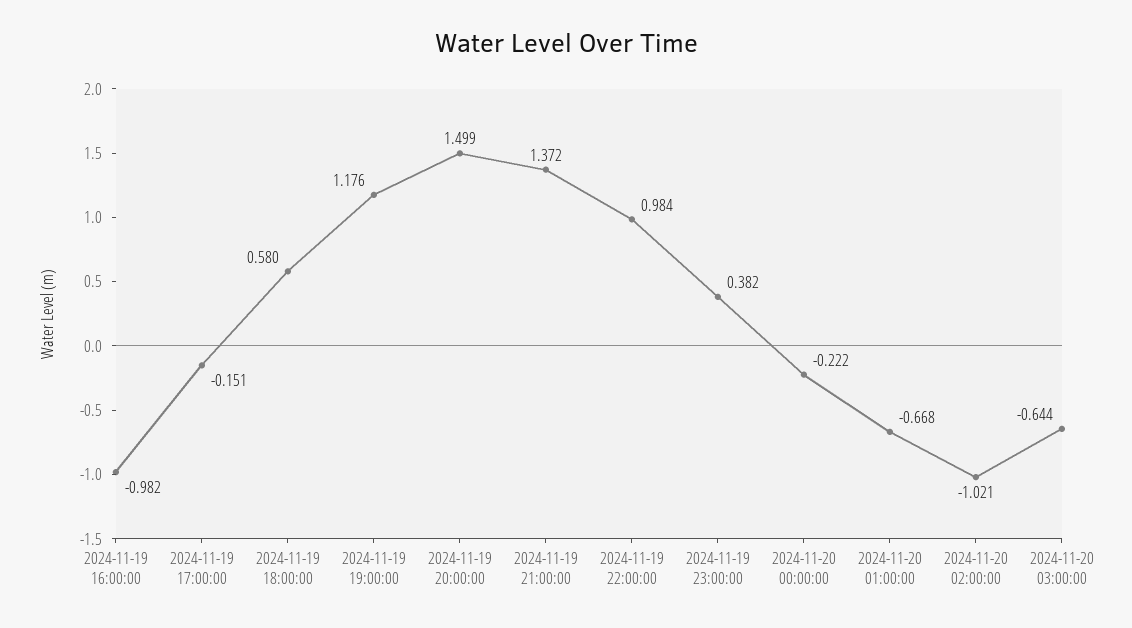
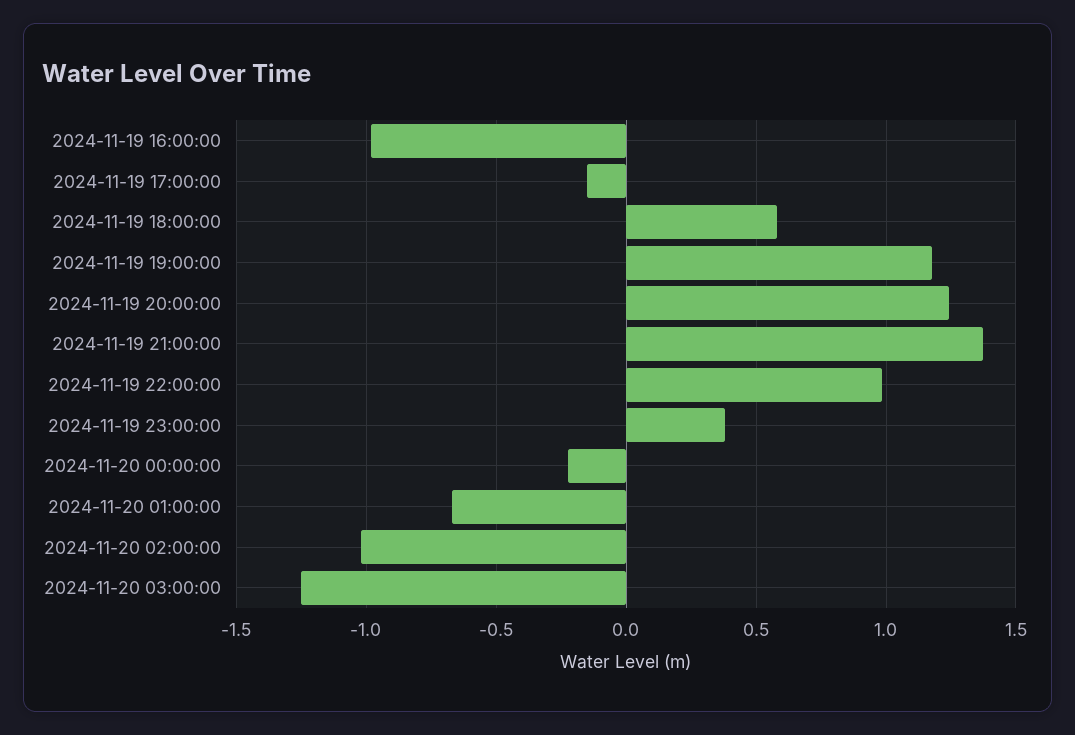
  {
    "2024-11-19 16:00:00": -0.982,
    "2024-11-19 17:00:00": -0.151,
    "2024-11-19 18:00:00": 0.58,
    "2024-11-19 19:00:00": 1.176,
-   "2024-11-19 20:00:00": 1.499,
+   "2024-11-19 20:00:00": 1.25,
    "2024-11-19 21:00:00": 1.372,
    "2024-11-19 22:00:00": 0.984,
    "2024-11-19 23:00:00": 0.382,
    "2024-11-20 00:00:00": -0.222,
    "2024-11-20 01:00:00": -0.668,
    "2024-11-20 02:00:00": -1.021,
-   "2024-11-20 03:00:00": -0.644
+   "2024-11-20 03:00:00": -1.25
  }

